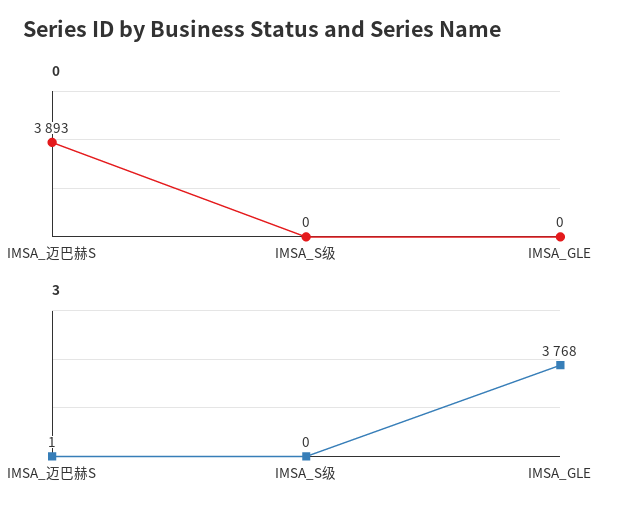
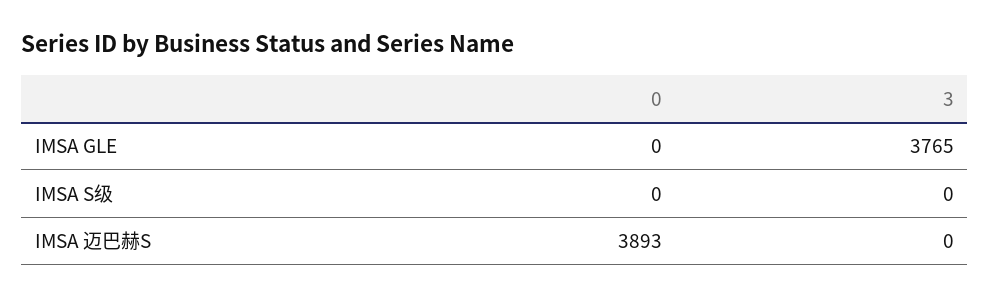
  {
    "0": {
      "IMSA_迈巴赫S": 3893,
      "IMSA_S级": 0,
      "IMSA_GLE": 0
    },
    "3": {
-     "IMSA_迈巴赫S": 1,
+     "IMSA_迈巴赫S": 0,
      "IMSA_S级": 0,
-     "IMSA_GLE": 3768
+     "IMSA_GLE": 3765
    }
  }

